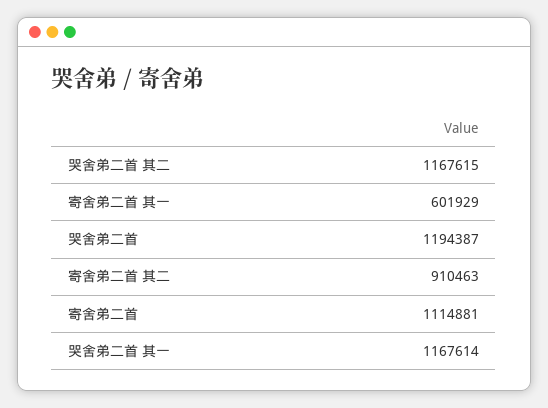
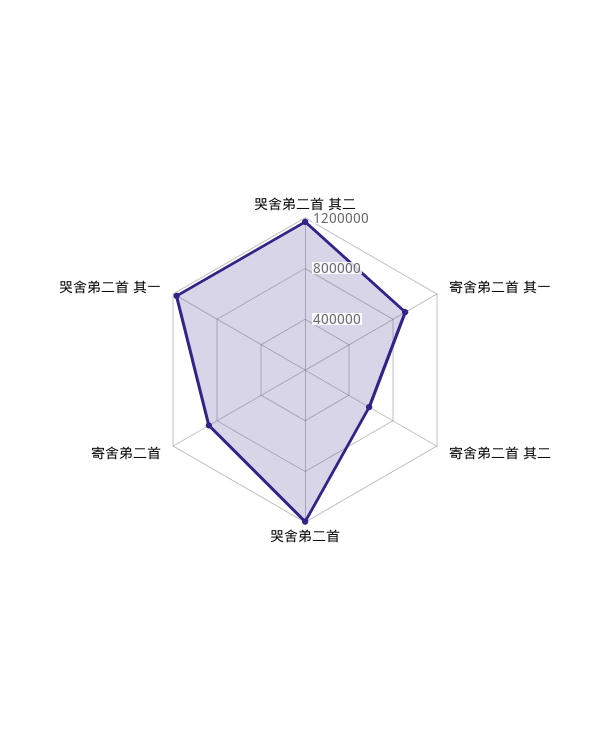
  {
    "哭舍弟二首 其二": 1167615,
-   "寄舍弟二首 其一": 601929,
+   "寄舍弟二首 其一": 900000,
    "哭舍弟二首": 1194387,
-   "寄舍弟二首 其二": 910463,
+   "寄舍弟二首 其二": 600000,
-   "寄舍弟二首": 1114881,
+   "寄舍弟二首": 900000,
    "哭舍弟二首 其一": 1167614
  }

